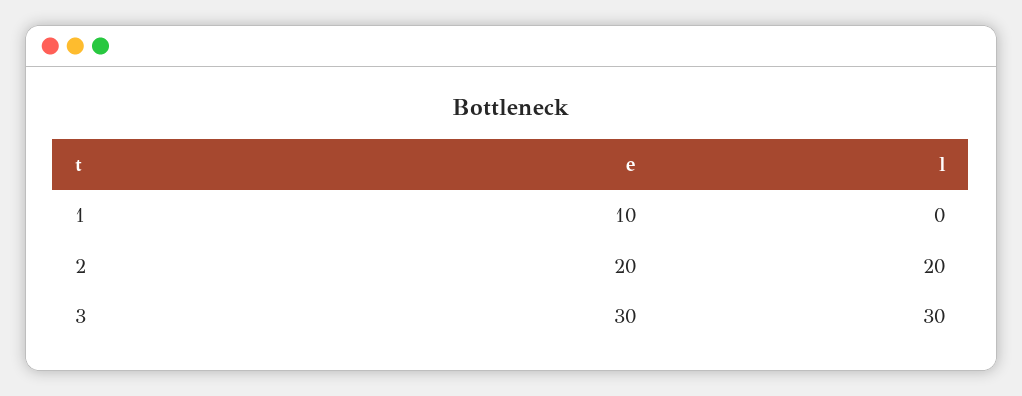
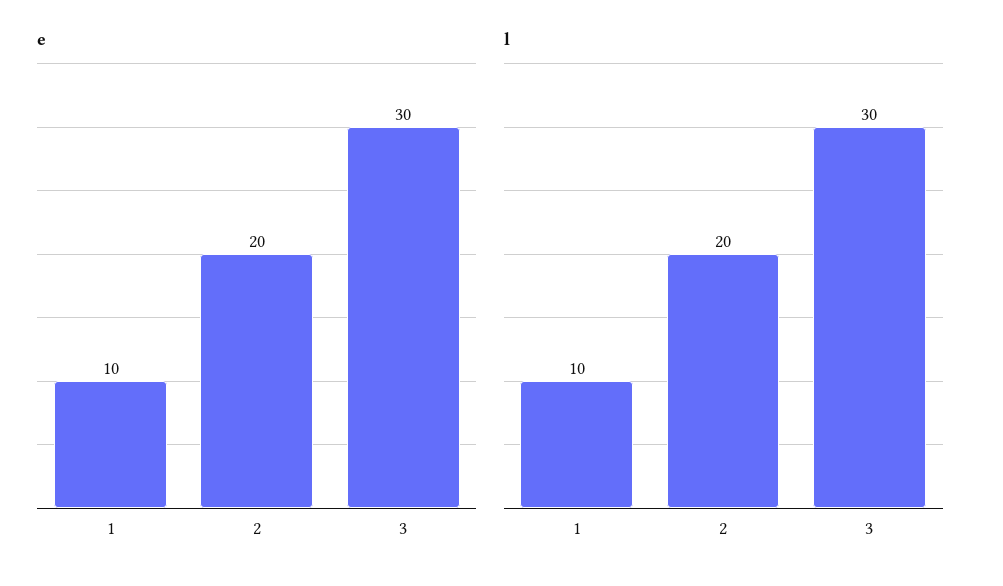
  {
    "e": {
      "1": 10,
      "2": 20,
      "3": 30
    },
    "l": {
-     "1": 0,
+     "1": 10,
      "2": 20,
      "3": 30
    }
  }

